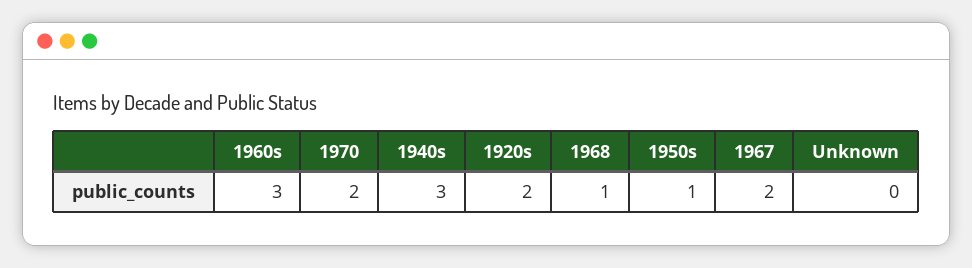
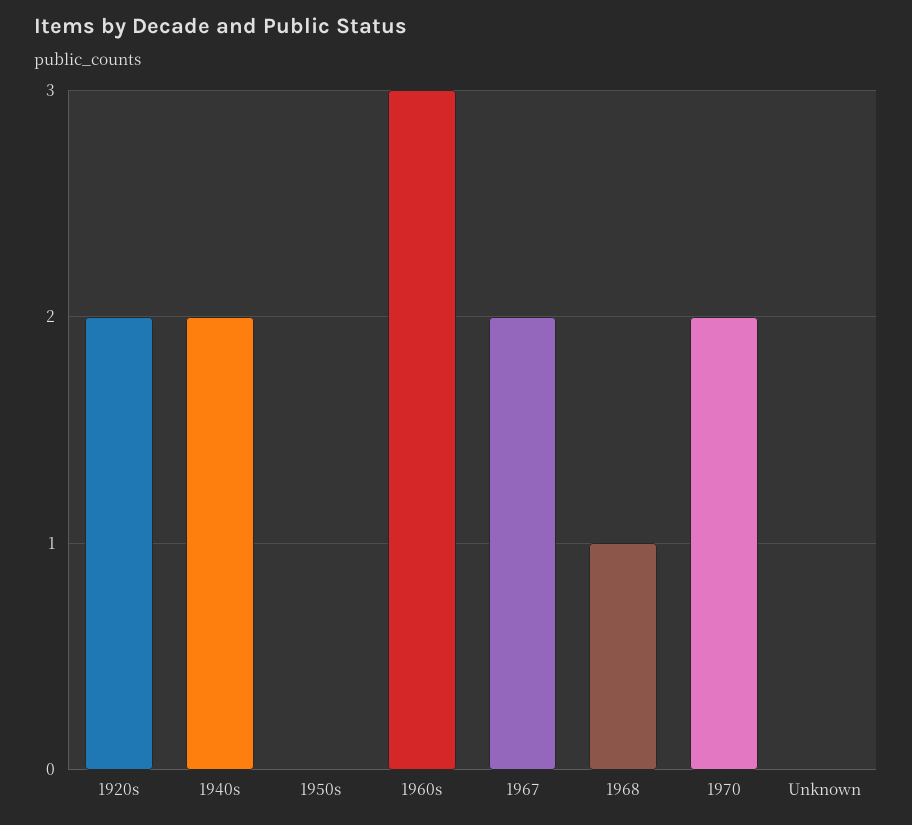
  {
    "1960s": 3,
    "1970": 2,
-   "1940s": 3,
+   "1940s": 2,
    "1920s": 2,
    "1968": 1,
-   "1950s": 1,
+   "1950s": 0,
    "1967": 2,
    "Unknown": 0
  }

